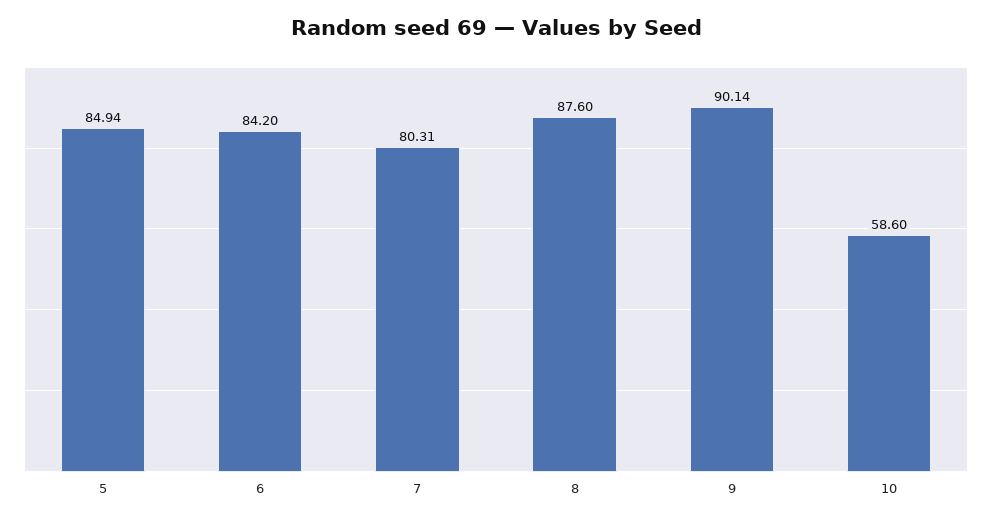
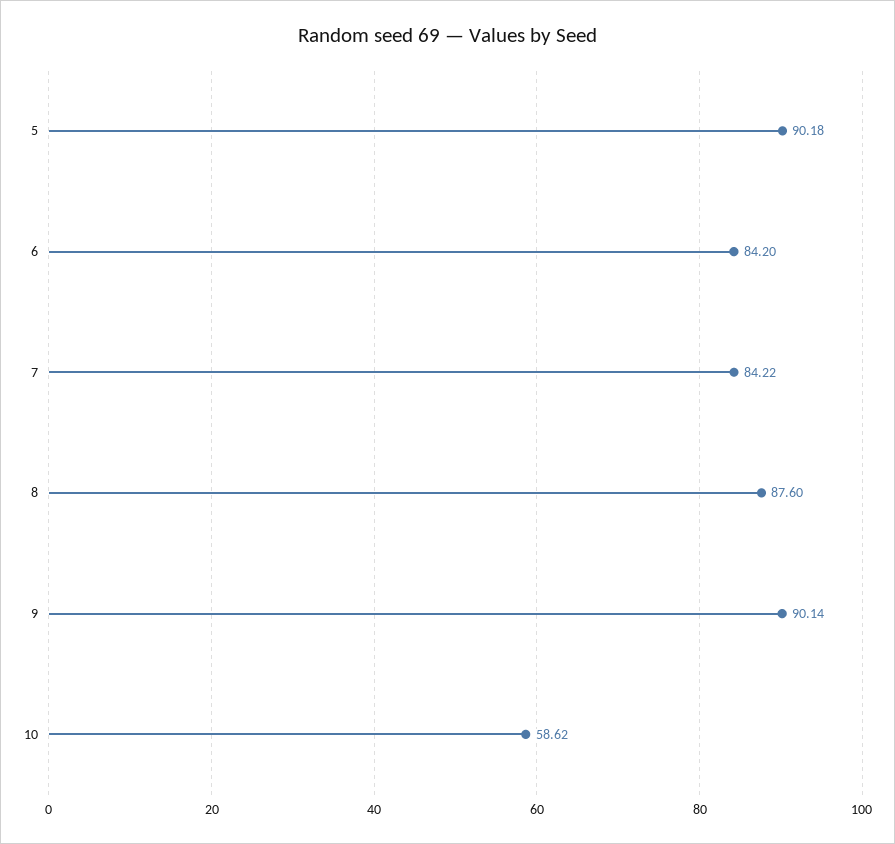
  {
-   "5": 84.94,
+   "5": 90.18,
    "6": 84.2,
-   "7": 80.31,
+   "7": 84.22,
    "8": 87.6,
    "9": 90.14,
-   "10": 58.6
+   "10": 58.62
  }

